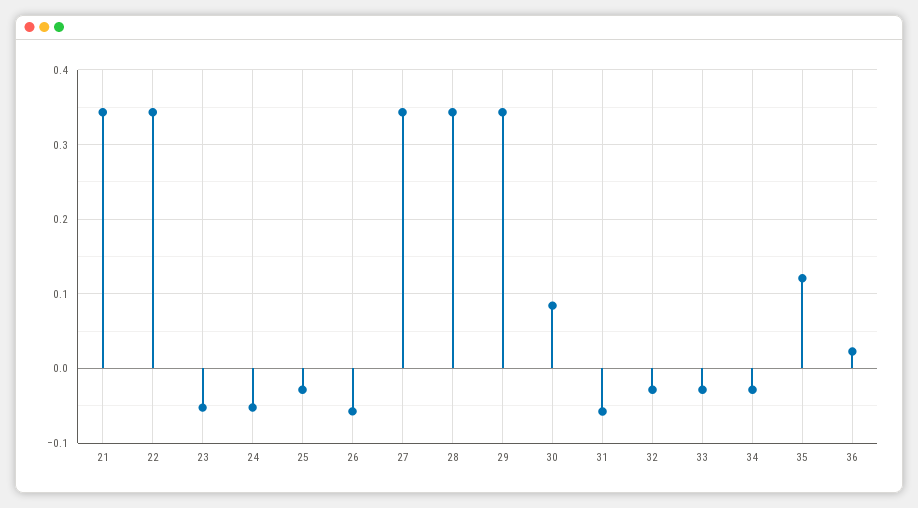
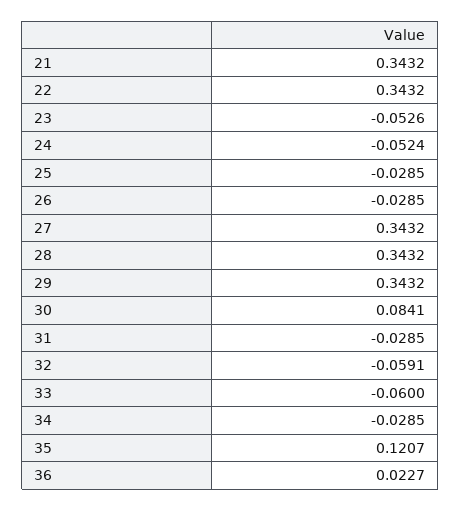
  {
    "21": 0.3432,
    "22": 0.3432,
    "23": -0.0526,
    "24": -0.0524,
    "25": -0.0285,
-   "26": -0.06,
+   "26": -0.0285,
    "27": 0.3432,
    "28": 0.3432,
    "29": 0.3432,
    "30": 0.0841,
-   "31": -0.06,
+   "31": -0.0285,
-   "32": -0.03,
+   "32": -0.0591,
-   "33": -0.03,
+   "33": -0.06,
    "34": -0.0285,
    "35": 0.1207,
    "36": 0.0227
  }

